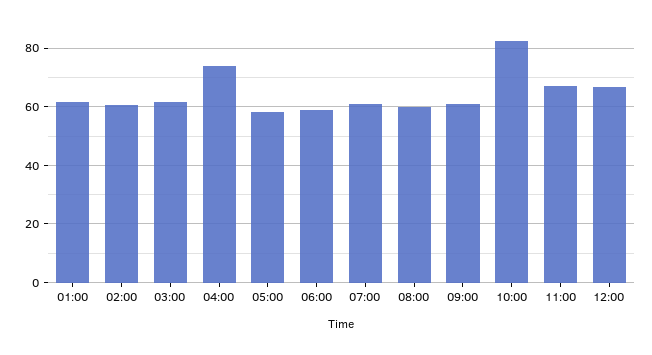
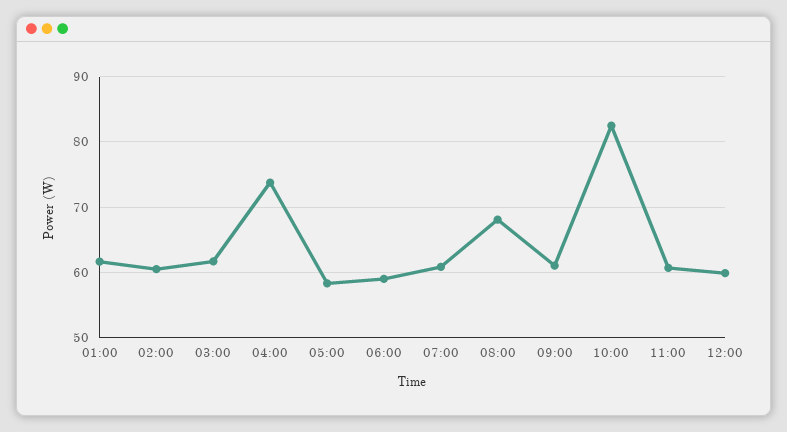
  {
    "01:00": 62,
    "02:00": 61,
    "03:00": 62,
    "04:00": 74,
    "05:00": 58,
    "06:00": 59,
    "07:00": 61,
-   "08:00": 60,
+   "08:00": 68,
    "09:00": 61,
    "10:00": 83,
-   "11:00": 67.5,
+   "11:00": 61,
-   "12:00": 67.5
+   "12:00": 60
  }

